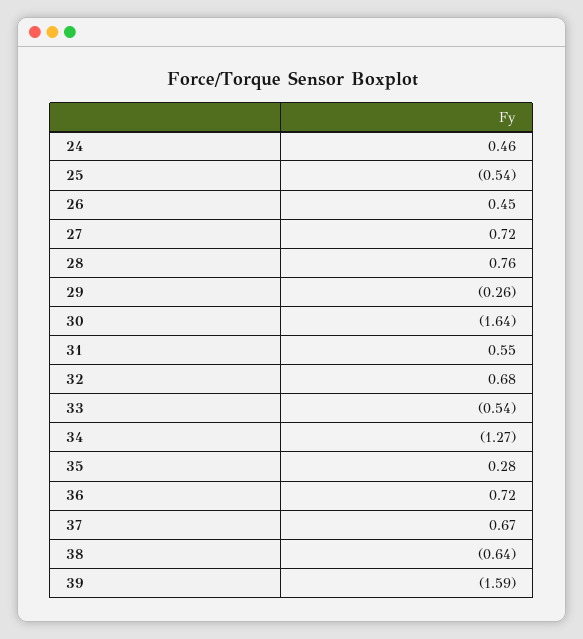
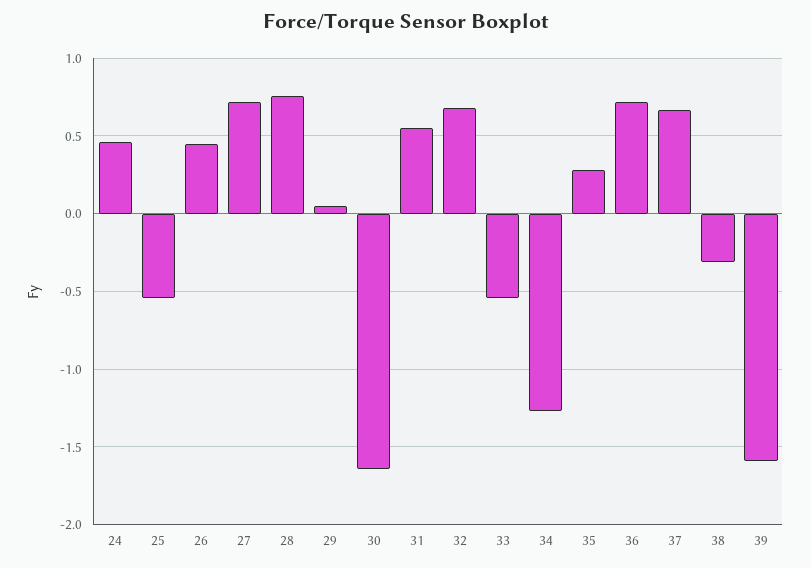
  {
    "24": 0.46,
    "25": -0.54,
    "26": 0.45,
    "27": 0.72,
    "28": 0.76,
-   "29": -0.26,
+   "29": 0.05,
    "30": -1.64,
    "31": 0.55,
    "32": 0.68,
    "33": -0.54,
    "34": -1.27,
    "35": 0.28,
    "36": 0.72,
    "37": 0.67,
-   "38": -0.64,
+   "38": -0.3,
    "39": -1.59
  }

